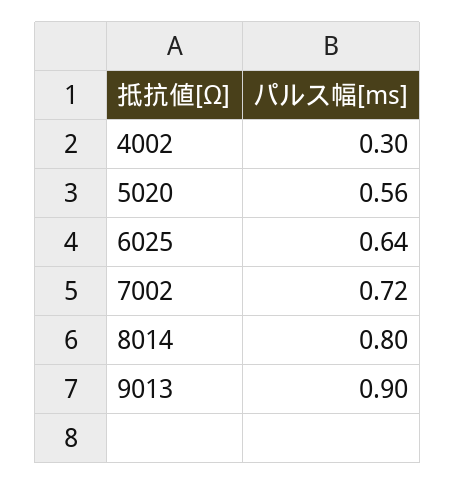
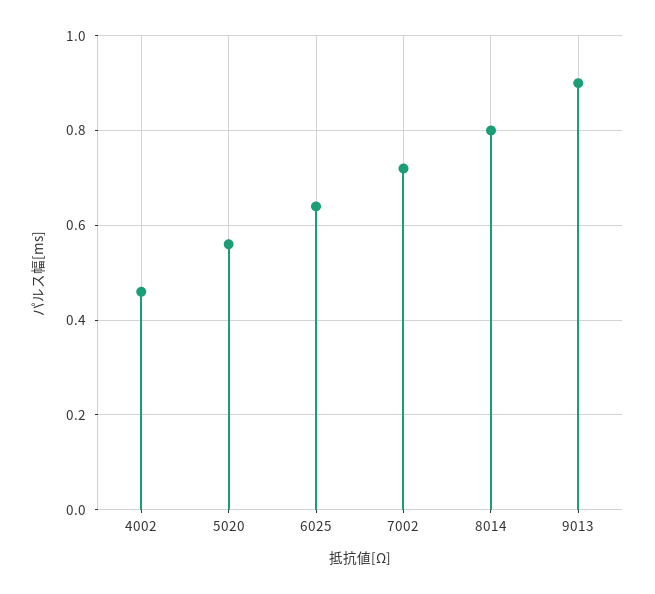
  {
-   "4002": 0.3,
+   "4002": 0.45,
    "5020": 0.56,
    "6025": 0.64,
    "7002": 0.72,
    "8014": 0.8,
    "9013": 0.9
  }

